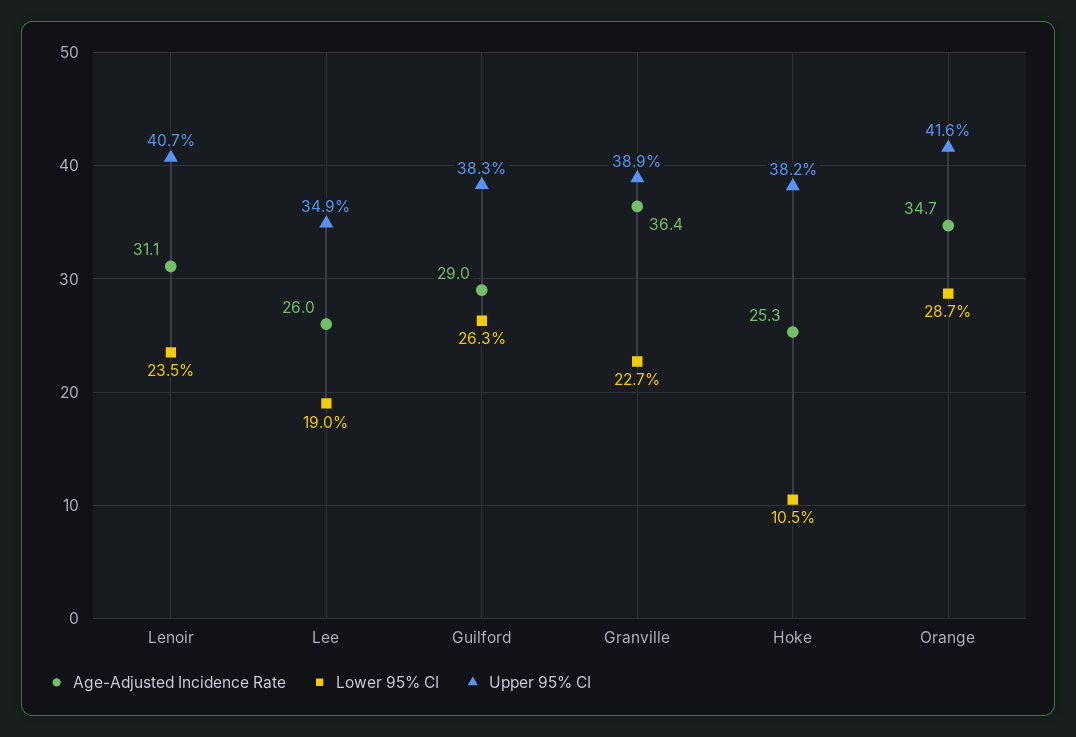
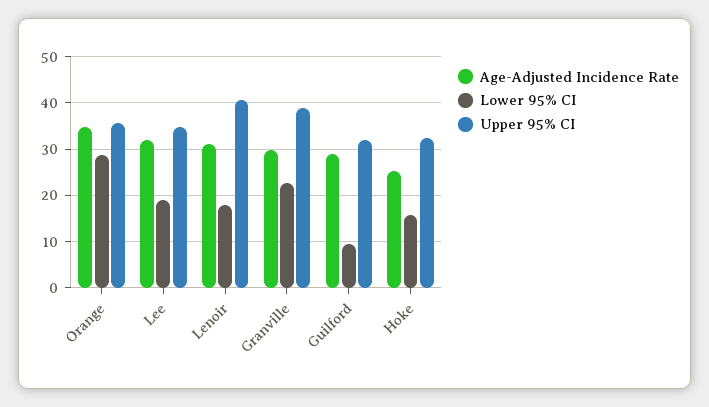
  {
    "Age-Adjusted Incidence Rate": {
      "Lenoir": 31.1,
-     "Lee": 26,
+     "Lee": 32,
      "Guilford": 29,
-     "Granville": 36.4,
+     "Granville": 30,
      "Hoke": 25.3,
      "Orange": 34.7
    },
    "Lower 95% CI": {
-     "Lenoir": 23.5,
+     "Lenoir": 18,
      "Lee": 19,
-     "Guilford": 26.3,
+     "Guilford": 10,
      "Granville": 22.7,
-     "Hoke": 10.5,
+     "Hoke": 16,
      "Orange": 28.7
    },
    "Upper 95% CI": {
      "Lenoir": 40.7,
      "Lee": 34.9,
-     "Guilford": 38.3,
+     "Guilford": 32,
      "Granville": 38.9,
-     "Hoke": 38.2,
+     "Hoke": 32,
-     "Orange": 41.6
+     "Orange": 36
    }
  }

